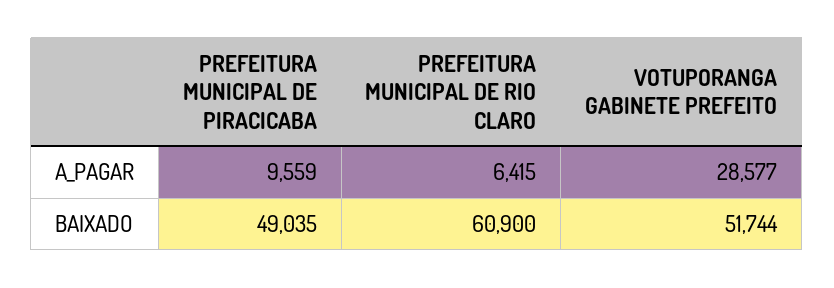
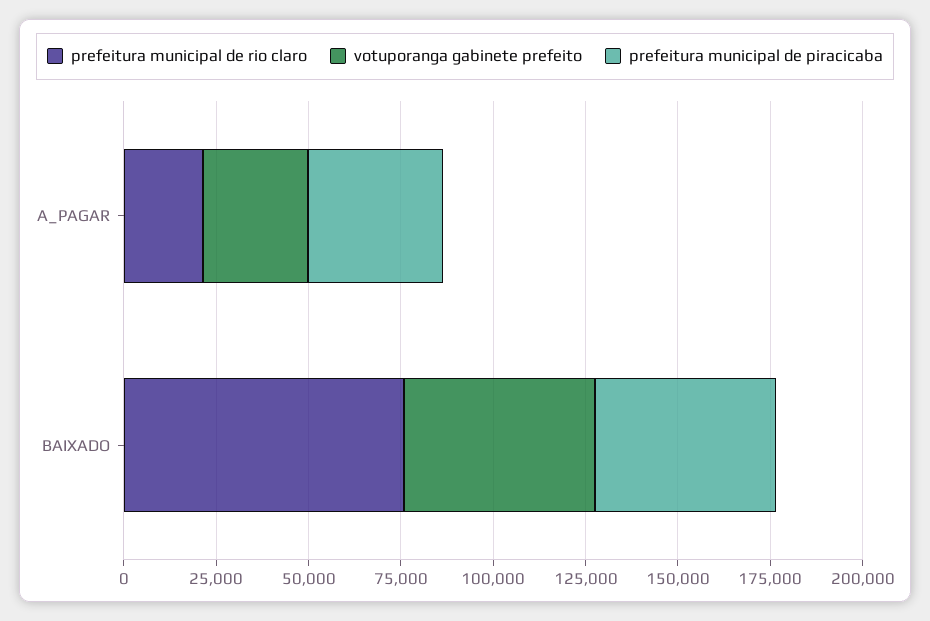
  {
    "PREFEITURA MUNICIPAL DE PIRACICABA": {
-     "A_PAGAR": 9559,
+     "A_PAGAR": 35000,
      "BAIXADO": 49035
    },
    "PREFEITURA MUNICIPAL DE RIO CLARO": {
-     "A_PAGAR": 6415,
+     "A_PAGAR": 20000,
-     "BAIXADO": 60900
+     "BAIXADO": 75000
    },
    "VOTUPORANGA GABINETE PREFEITO": {
      "A_PAGAR": 28577,
      "BAIXADO": 51744
    }
  }

